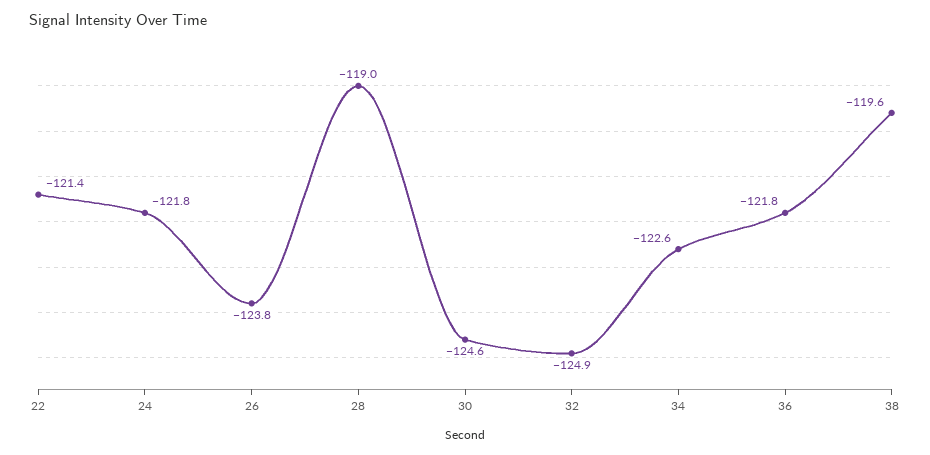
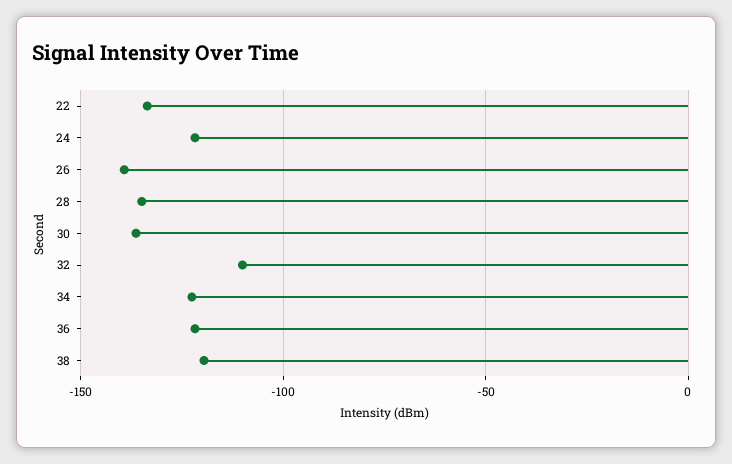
  {
-   "22": -121.4,
+   "22": -135,
    "24": -121.8,
-   "26": -123.8,
+   "26": -140,
-   "28": -119,
+   "28": -135,
-   "30": -124.6,
+   "30": -135,
-   "32": -124.9,
+   "32": -110,
    "34": -122.6,
    "36": -121.8,
    "38": -119.6
  }

